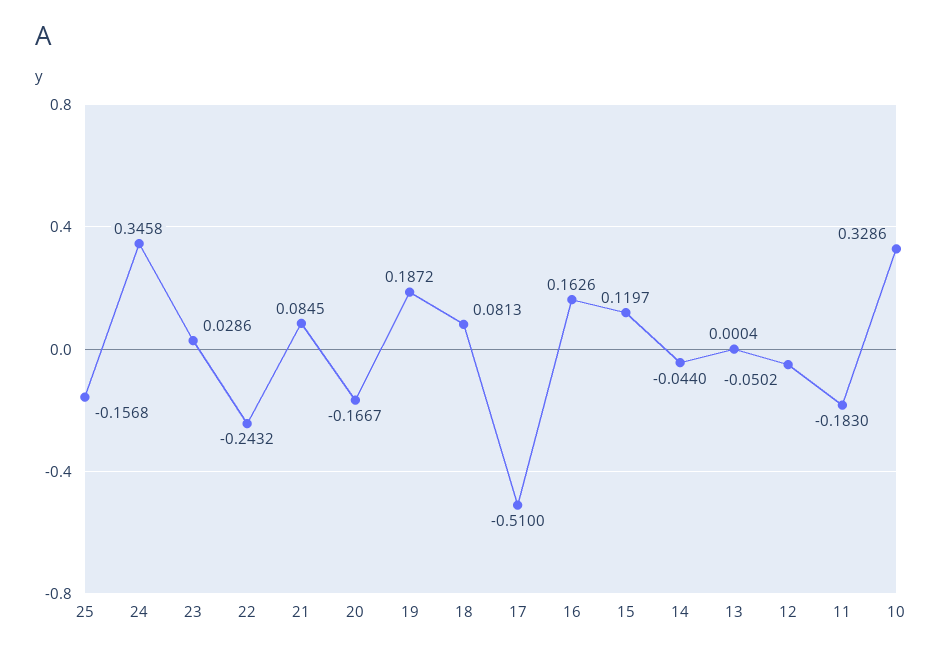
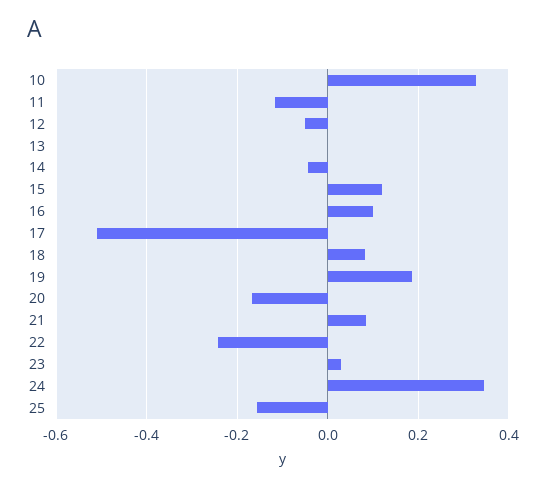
  {
    "25": -0.1568,
    "24": 0.3458,
    "23": 0.0286,
    "22": -0.2432,
    "21": 0.0845,
    "20": -0.1667,
    "19": 0.1872,
    "18": 0.0813,
    "17": -0.51,
-   "16": 0.1626,
+   "16": 0.1,
    "15": 0.1197,
    "14": -0.044,
    "13": 0.0004,
    "12": -0.0502,
-   "11": -0.183,
+   "11": -0.12,
    "10": 0.3286
  }

